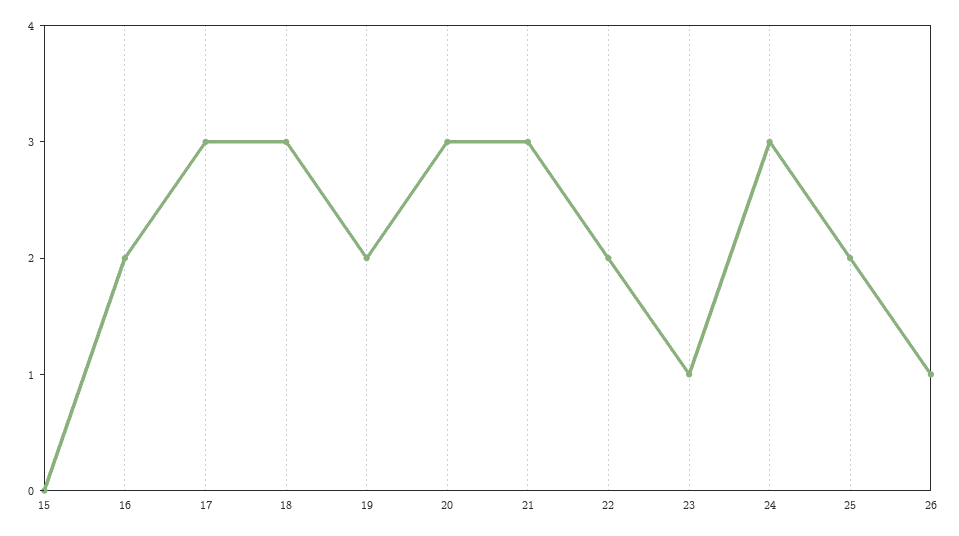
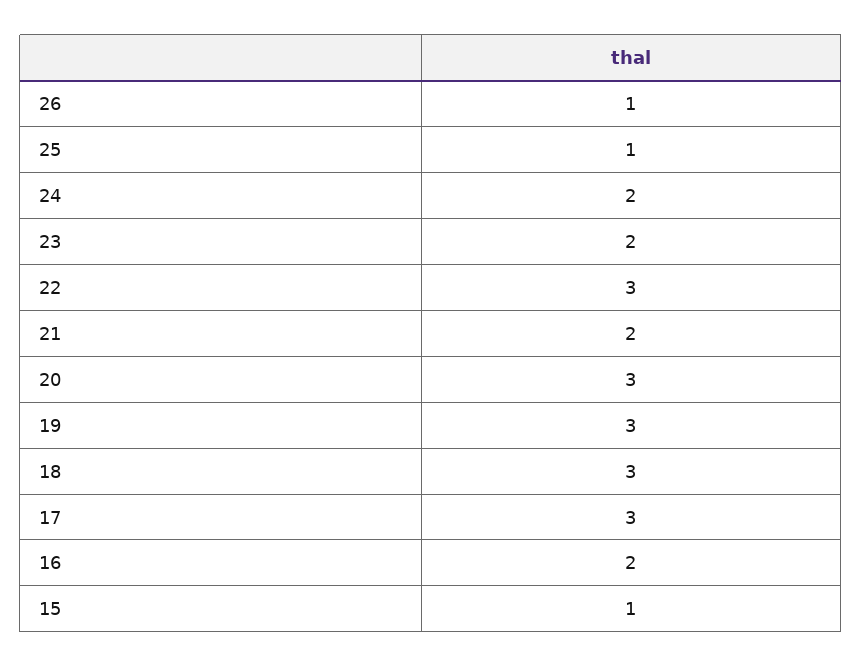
  {
-   "15": 0,
+   "15": 1,
    "16": 2,
    "17": 3,
    "18": 3,
-   "19": 2,
+   "19": 3,
    "20": 3,
-   "21": 3,
+   "21": 2,
-   "22": 2,
+   "22": 3,
-   "23": 1,
+   "23": 2,
-   "24": 3,
+   "24": 2,
-   "25": 2,
+   "25": 1,
    "26": 1
  }

